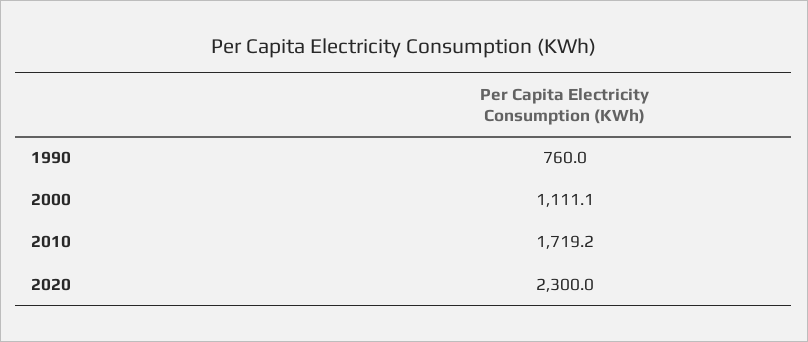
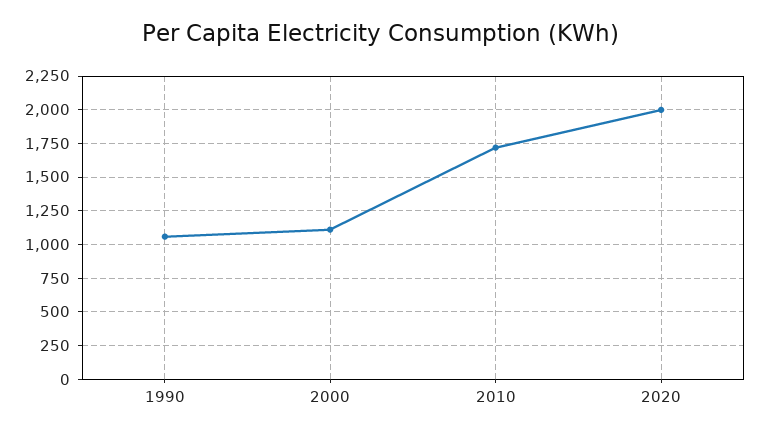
  {
-   "1990": 760,
+   "1990": 1050,
    "2000": 1111.1,
    "2010": 1719.2,
-   "2020": 2300
+   "2020": 2000
  }

